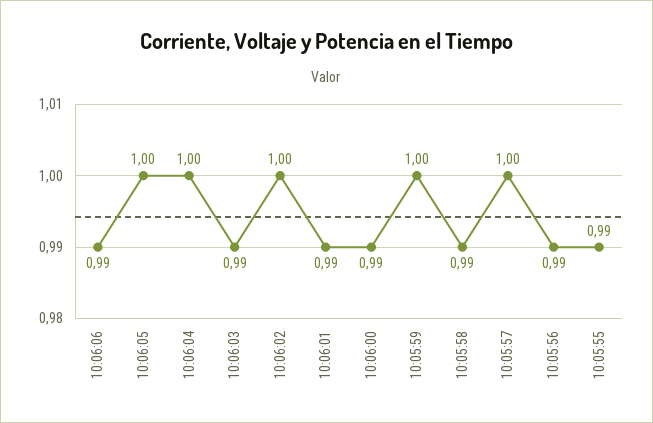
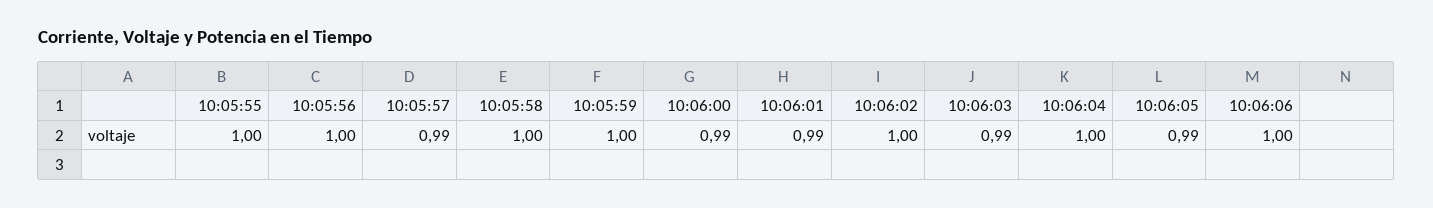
  {
-   "10:06:06": 0.99,
+   "10:06:06": 1,
-   "10:06:05": 1,
+   "10:06:05": 0.99,
    "10:06:04": 1,
    "10:06:03": 0.99,
    "10:06:02": 1,
    "10:06:01": 0.99,
    "10:06:00": 0.99,
    "10:05:59": 1,
-   "10:05:58": 0.99,
+   "10:05:58": 1,
-   "10:05:57": 1,
+   "10:05:57": 0.99,
-   "10:05:56": 0.99,
+   "10:05:56": 1,
-   "10:05:55": 0.99
+   "10:05:55": 1
  }

